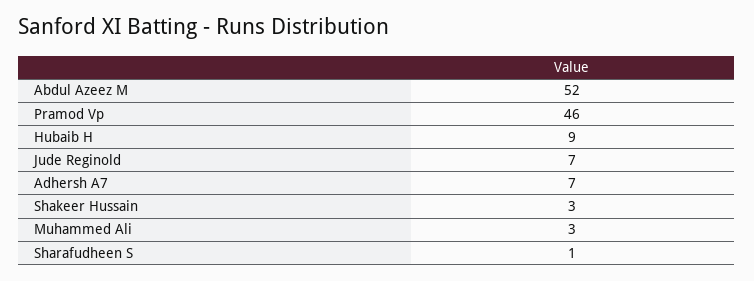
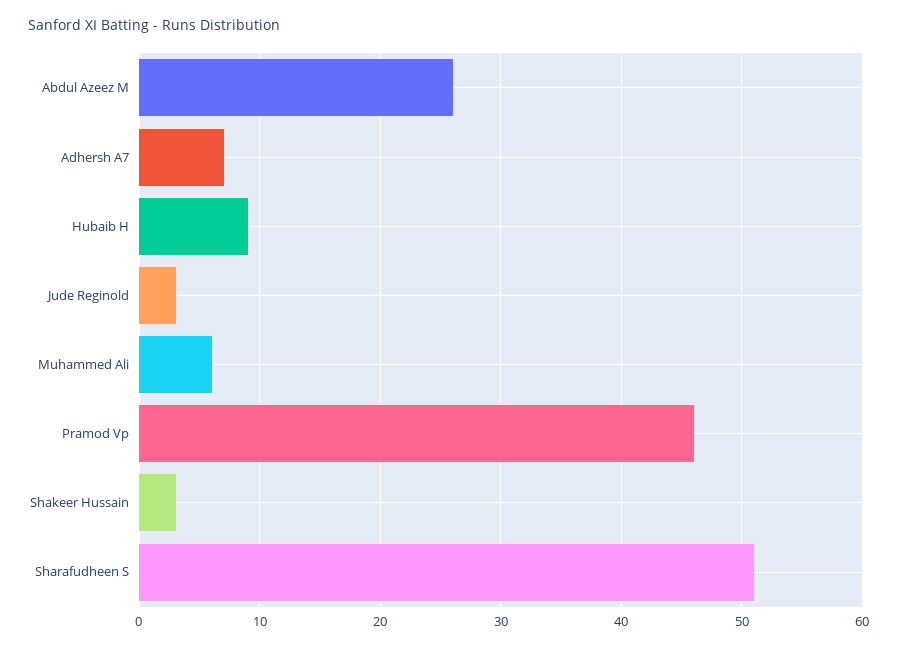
  {
-   "Abdul Azeez M": 52,
+   "Abdul Azeez M": 26,
    "Pramod Vp": 46,
    "Hubaib H": 9,
-   "Jude Reginold": 7,
+   "Jude Reginold": 3,
    "Adhersh A7": 7,
    "Shakeer Hussain": 3,
-   "Muhammed Ali": 3,
+   "Muhammed Ali": 6,
-   "Sharafudheen S": 1
+   "Sharafudheen S": 51
  }

